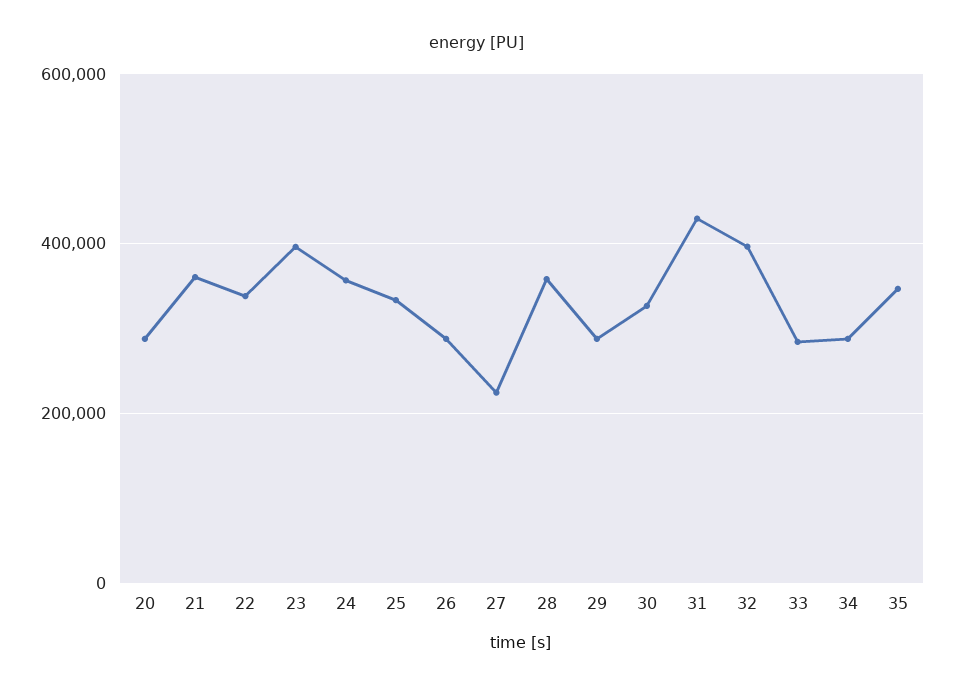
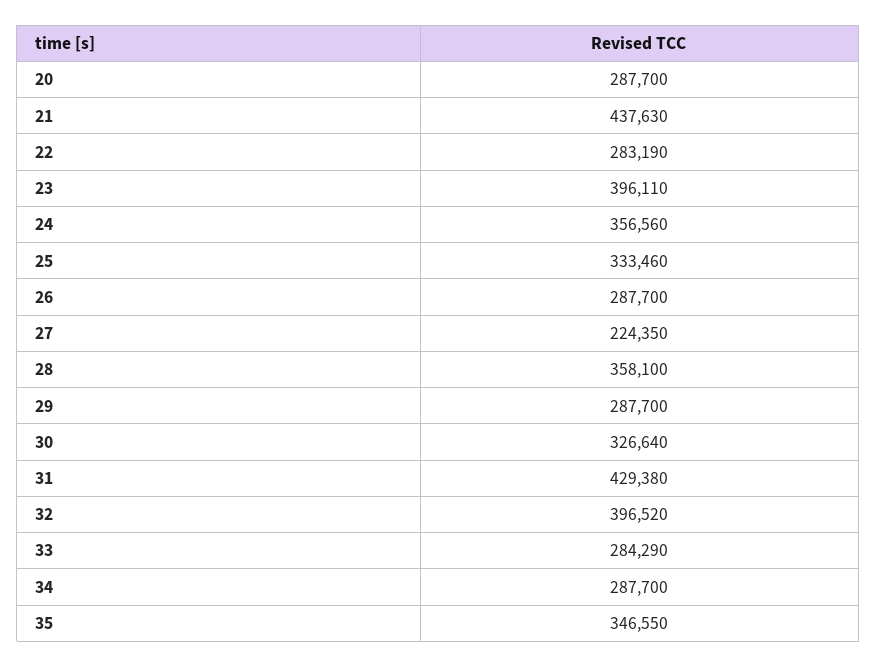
  {
    "20": 287700,
-   "21": 360000,
+   "21": 437630,
-   "22": 340000,
+   "22": 283190,
    "23": 396110,
    "24": 356560,
    "25": 333460,
    "26": 287700,
    "27": 224350,
    "28": 358100,
    "29": 287700,
    "30": 326640,
    "31": 429380,
    "32": 396520,
    "33": 284290,
    "34": 287700,
    "35": 346550
  }

